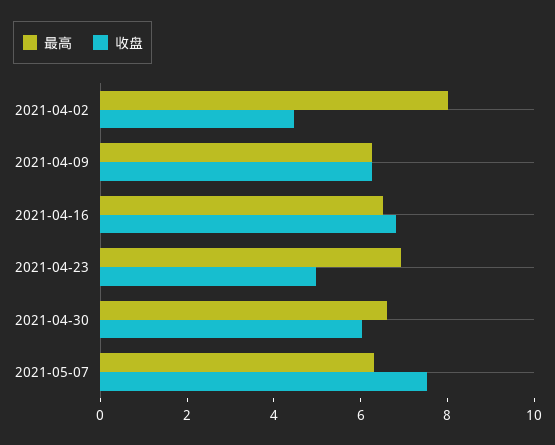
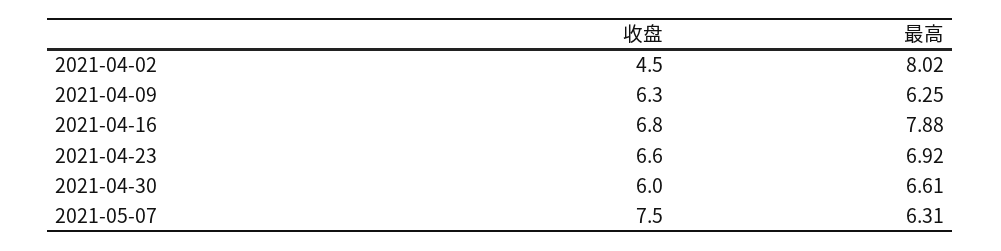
  {
    "最高": {
      "2021-04-02": 8.02,
      "2021-04-09": 6.25,
-     "2021-04-16": 6.5,
+     "2021-04-16": 7.88,
      "2021-04-23": 6.92,
      "2021-04-30": 6.61,
      "2021-05-07": 6.31
    },
    "收盘": {
      "2021-04-02": 4.5,
      "2021-04-09": 6.3,
      "2021-04-16": 6.8,
-     "2021-04-23": 5,
+     "2021-04-23": 6.6,
      "2021-04-30": 6,
      "2021-05-07": 7.5
    }
  }

